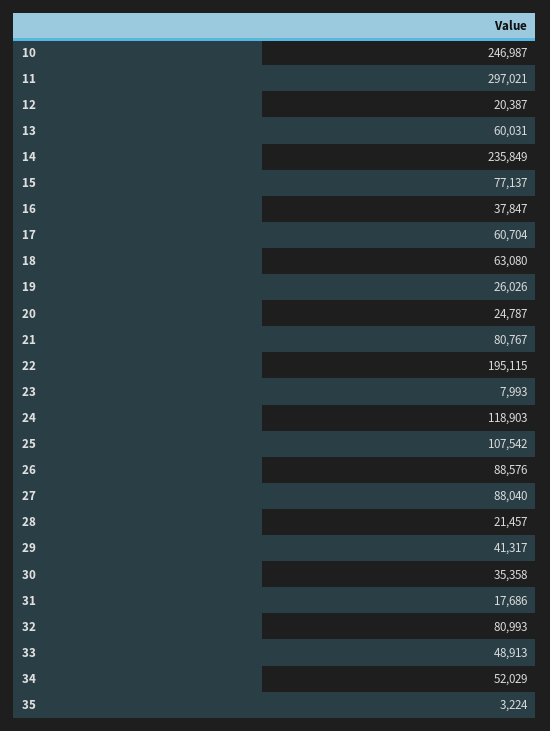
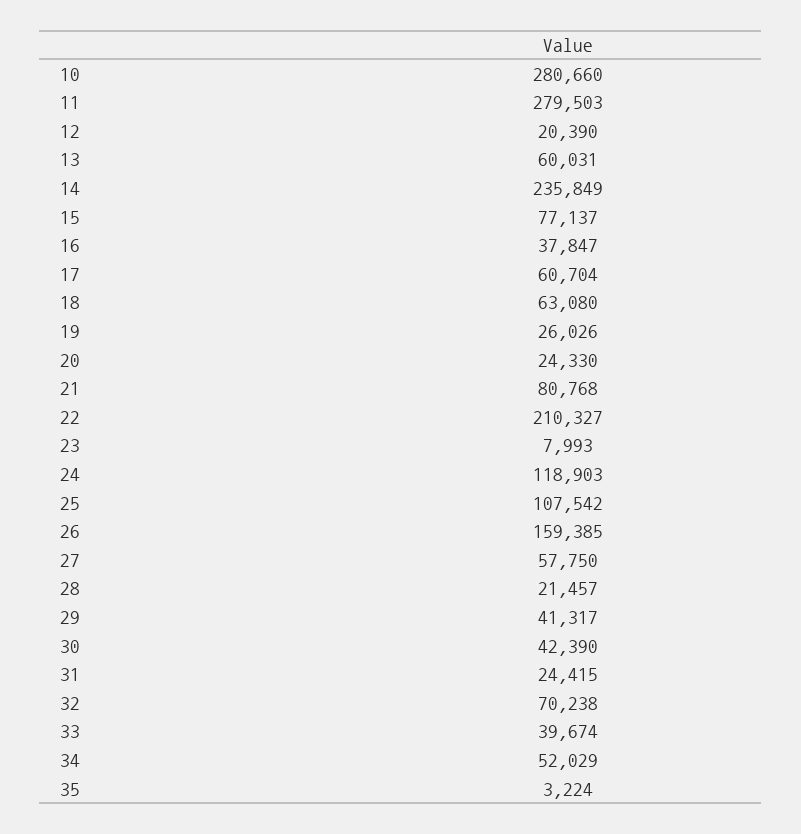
  {
-   "10": 246987,
+   "10": 280660,
-   "11": 297021,
+   "11": 279503,
-   "12": 20387,
+   "12": 20390,
    "13": 60031,
    "14": 235849,
    "15": 77137,
    "16": 37847,
    "17": 60704,
    "18": 63080,
    "19": 26026,
-   "20": 24787,
+   "20": 24330,
-   "21": 80767,
+   "21": 80768,
-   "22": 195115,
+   "22": 210327,
    "23": 7993,
    "24": 118903,
    "25": 107542,
-   "26": 88576,
+   "26": 159385,
-   "27": 88040,
+   "27": 57750,
    "28": 21457,
    "29": 41317,
-   "30": 35358,
+   "30": 42390,
-   "31": 17686,
+   "31": 24415,
-   "32": 80993,
+   "32": 70238,
-   "33": 48913,
+   "33": 39674,
    "34": 52029,
    "35": 3224
  }

